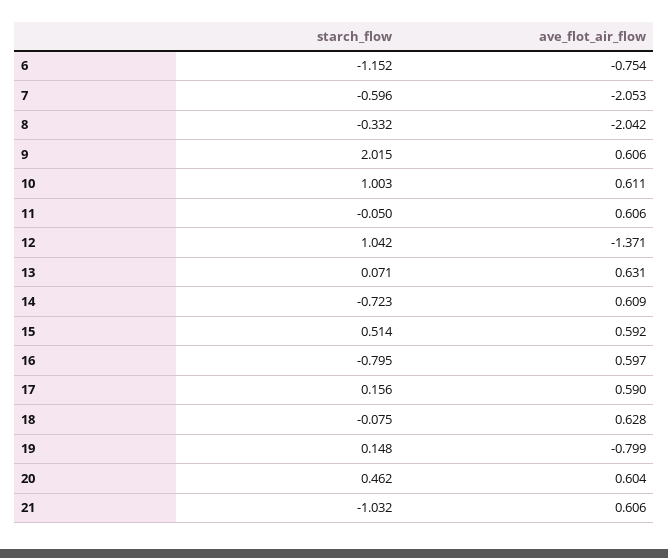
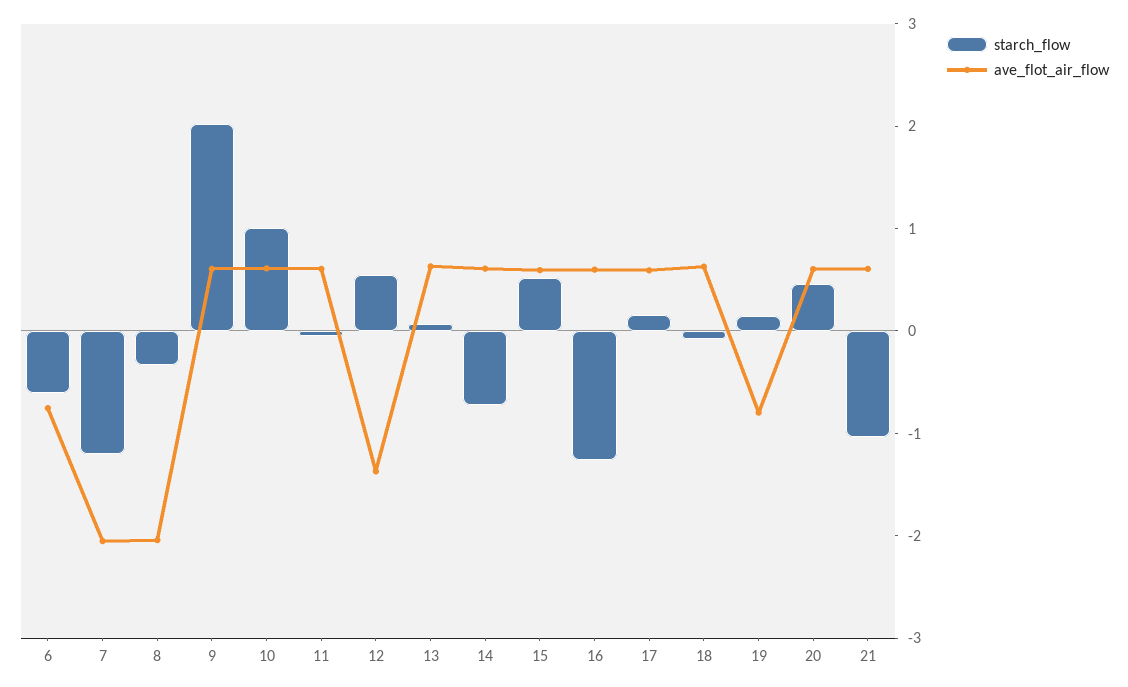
  {
    "starch_flow": {
-     "6": -1.152,
+     "6": -0.6,
-     "7": -0.596,
+     "7": -1.2,
      "8": -0.332,
      "9": 2.015,
      "10": 1.003,
      "11": -0.05,
-     "12": 1.042,
+     "12": 0.6,
      "13": 0.071,
      "14": -0.723,
      "15": 0.514,
-     "16": -0.795,
+     "16": -1.2,
      "17": 0.156,
      "18": -0.075,
      "19": 0.148,
      "20": 0.462,
      "21": -1.032
    },
    "ave_flot_air_flow": {
      "6": -0.754,
      "7": -2.053,
      "8": -2.042,
      "9": 0.606,
      "10": 0.611,
      "11": 0.606,
      "12": -1.371,
      "13": 0.631,
      "14": 0.609,
      "15": 0.592,
      "16": 0.597,
      "17": 0.59,
      "18": 0.628,
      "19": -0.799,
      "20": 0.604,
      "21": 0.606
    }
  }

